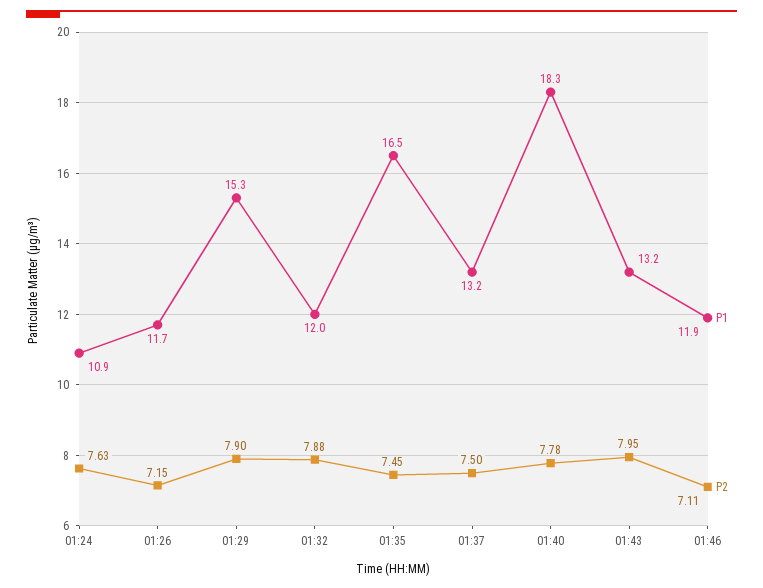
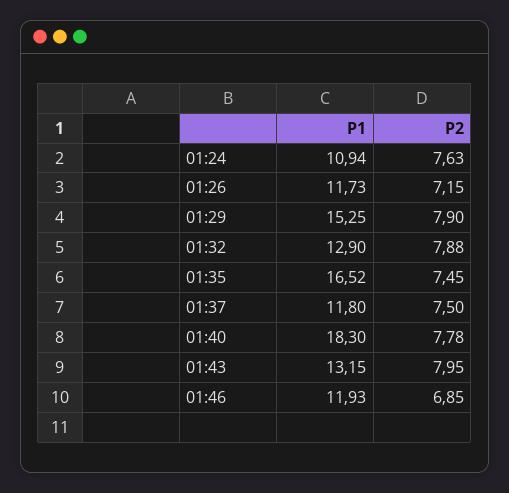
  {
    "P1": {
      "01:24": 10.94,
      "01:26": 11.73,
      "01:29": 15.25,
-     "01:32": 12,
+     "01:32": 12.9,
      "01:35": 16.52,
-     "01:37": 13.2,
+     "01:37": 11.8,
      "01:40": 18.3,
      "01:43": 13.15,
      "01:46": 11.93
    },
    "P2": {
      "01:24": 7.63,
      "01:26": 7.15,
      "01:29": 7.9,
      "01:32": 7.88,
      "01:35": 7.45,
      "01:37": 7.5,
      "01:40": 7.78,
      "01:43": 7.95,
-     "01:46": 7.11
+     "01:46": 6.85
    }
  }

